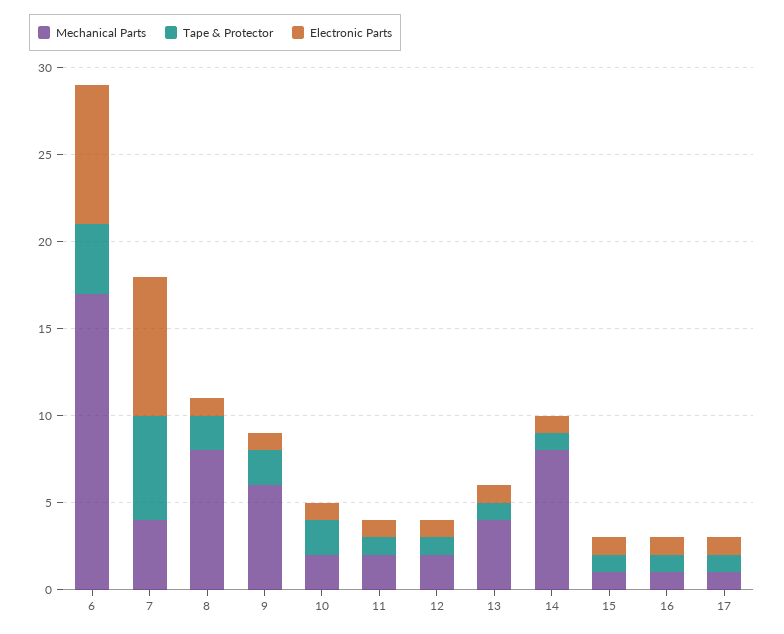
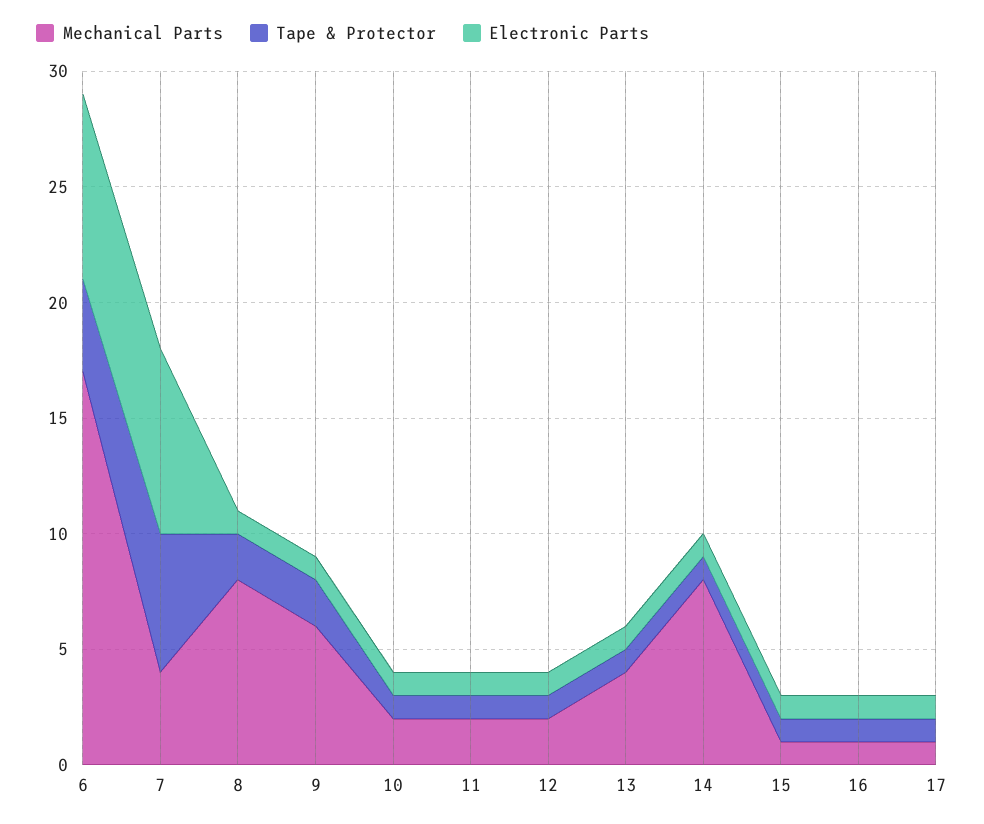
  {
    "Mechanical Parts": {
      "6": 17,
      "7": 4,
      "8": 8,
      "9": 6,
      "10": 2,
      "11": 2,
      "12": 2,
      "13": 4,
      "14": 8,
      "15": 1,
      "16": 1,
      "17": 1
    },
    "Tape & Protector": {
      "6": 4,
      "7": 6,
      "8": 2,
      "9": 2,
-     "10": 2,
+     "10": 1,
      "11": 1,
      "12": 1,
      "13": 1,
      "14": 1,
      "15": 1,
      "16": 1,
      "17": 1
    },
    "Electronic Parts": {
      "6": 8,
      "7": 8,
      "8": 1,
      "9": 1,
      "10": 1,
      "11": 1,
      "12": 1,
      "13": 1,
      "14": 1,
      "15": 1,
      "16": 1,
      "17": 1
    }
  }

